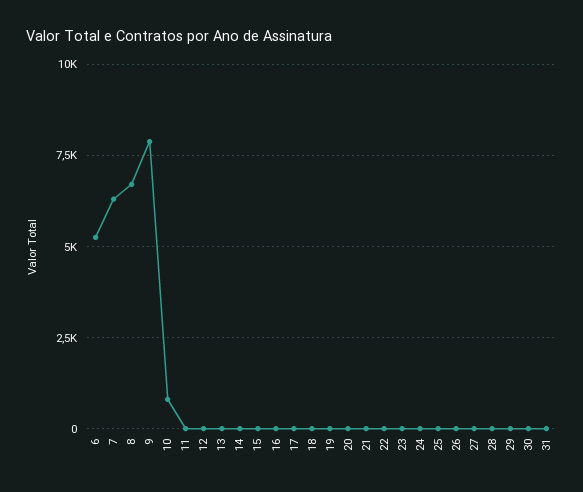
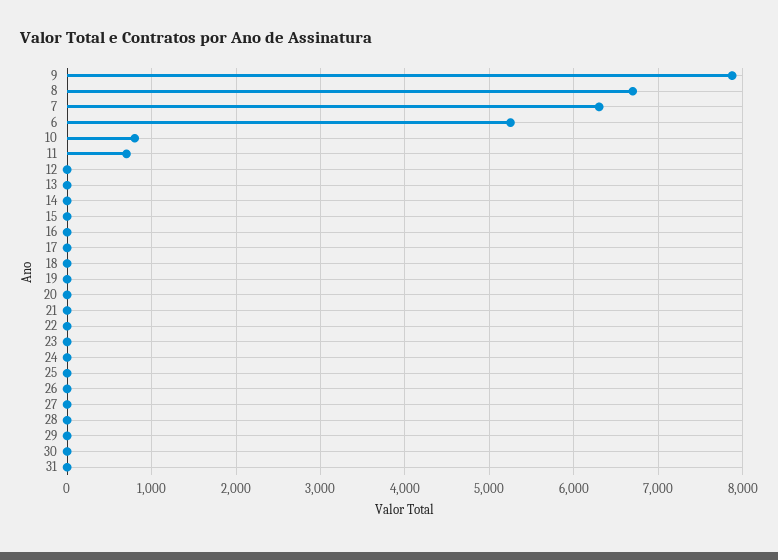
  {
    "6": 5300,
    "7": 6300,
    "8": 6700,
    "9": 7900,
    "10": 800,
-   "11": 0,
+   "11": 700,
    "12": 0,
    "13": 0,
    "14": 0,
    "15": 0,
    "16": 0,
    "17": 0,
    "18": 0,
    "19": 0,
    "20": 0,
    "21": 0,
    "22": 0,
    "23": 0,
    "24": 0,
    "25": 0,
    "26": 0,
    "27": 0,
    "28": 0,
    "29": 0,
    "30": 0,
    "31": 0
  }

